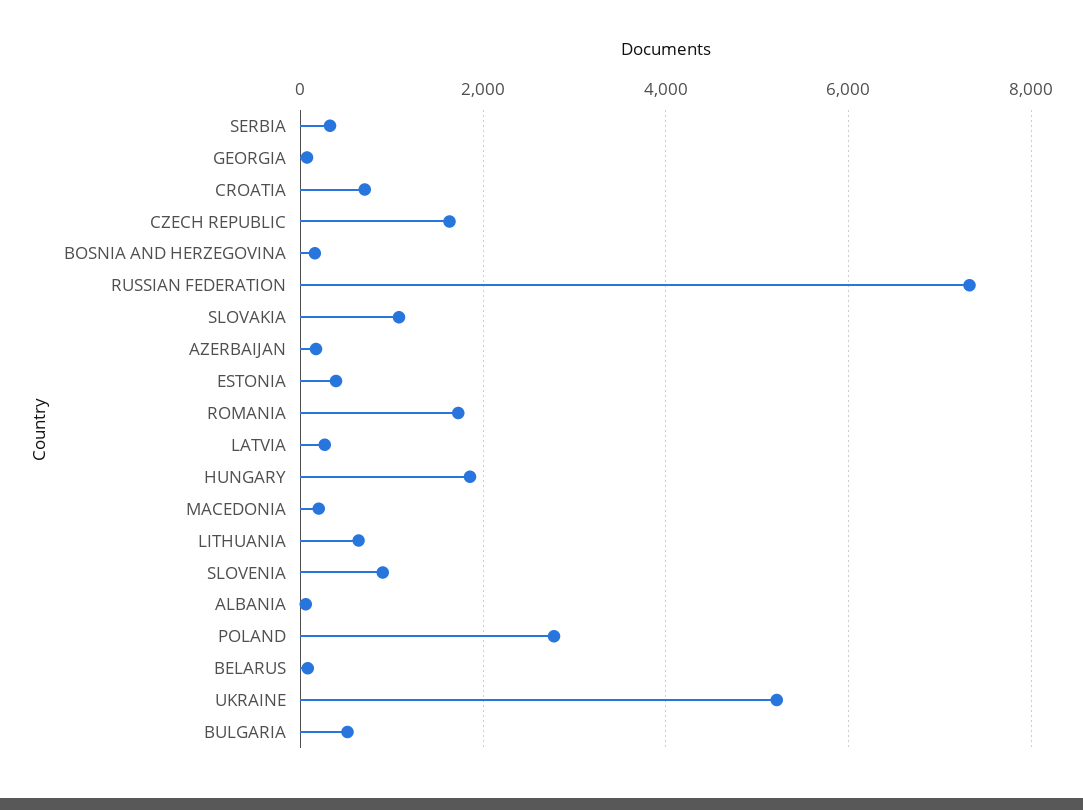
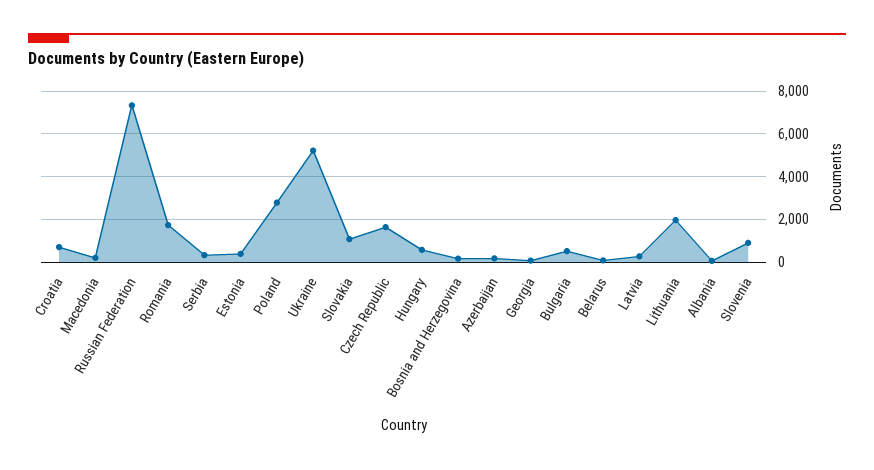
  {
    "SERBIA": 400,
    "GEORGIA": 0,
    "CROATIA": 800,
    "CZECH REPUBLIC": 1600,
    "BOSNIA AND HERZEGOVINA": 200,
    "RUSSIAN FEDERATION": 7400,
    "SLOVAKIA": 1000,
    "AZERBAIJAN": 200,
    "ESTONIA": 400,
    "ROMANIA": 1800,
    "LATVIA": 200,
-   "HUNGARY": 1800,
+   "HUNGARY": 500,
    "MACEDONIA": 200,
-   "LITHUANIA": 600,
+   "LITHUANIA": 2000,
    "SLOVENIA": 1000,
    "ALBANIA": 0,
    "POLAND": 2800,
    "BELARUS": 0,
    "UKRAINE": 5200,
    "BULGARIA": 600
  }

